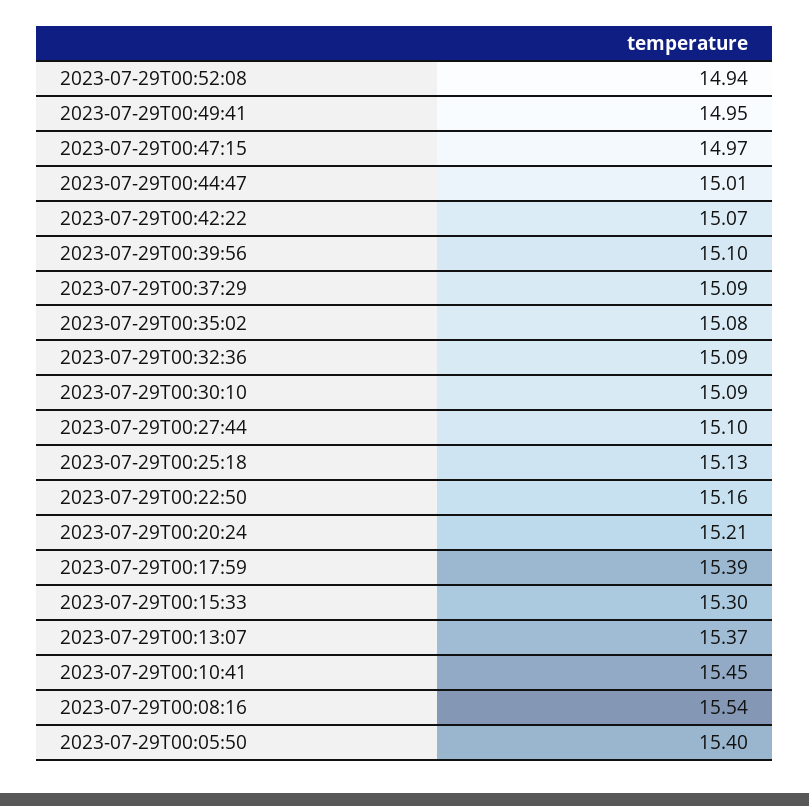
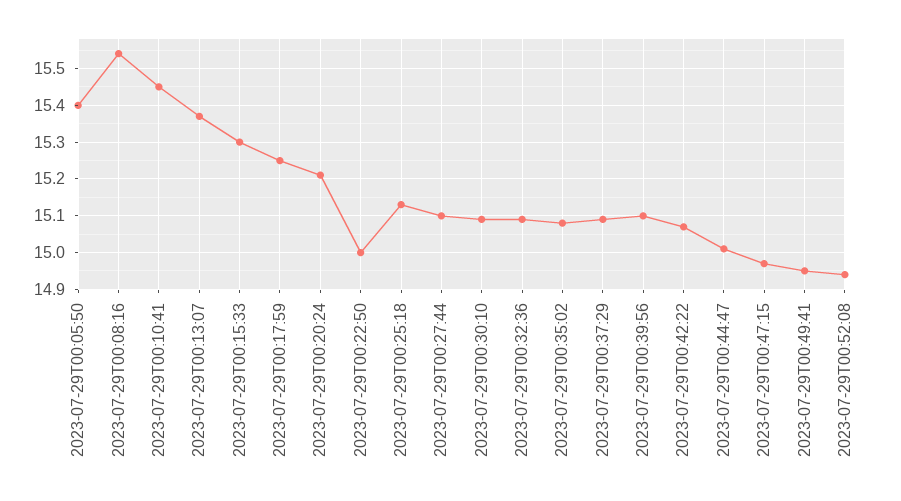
  {
    "2023-07-29T00:52:08": 14.94,
    "2023-07-29T00:49:41": 14.95,
    "2023-07-29T00:47:15": 14.97,
    "2023-07-29T00:44:47": 15.01,
    "2023-07-29T00:42:22": 15.07,
    "2023-07-29T00:39:56": 15.1,
    "2023-07-29T00:37:29": 15.09,
    "2023-07-29T00:35:02": 15.08,
    "2023-07-29T00:32:36": 15.09,
    "2023-07-29T00:30:10": 15.09,
    "2023-07-29T00:27:44": 15.1,
    "2023-07-29T00:25:18": 15.13,
-   "2023-07-29T00:22:50": 15.16,
+   "2023-07-29T00:22:50": 15,
    "2023-07-29T00:20:24": 15.21,
-   "2023-07-29T00:17:59": 15.39,
+   "2023-07-29T00:17:59": 15.25,
    "2023-07-29T00:15:33": 15.3,
    "2023-07-29T00:13:07": 15.37,
    "2023-07-29T00:10:41": 15.45,
    "2023-07-29T00:08:16": 15.54,
    "2023-07-29T00:05:50": 15.4
  }

